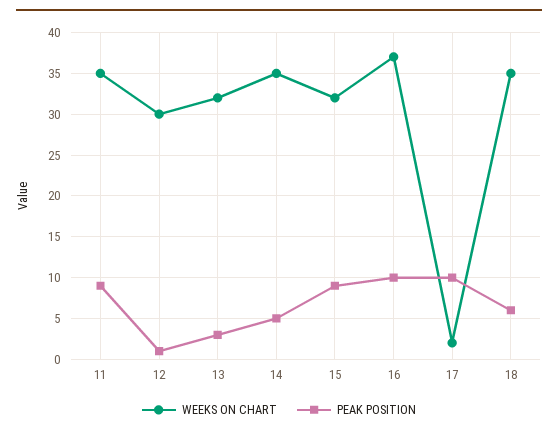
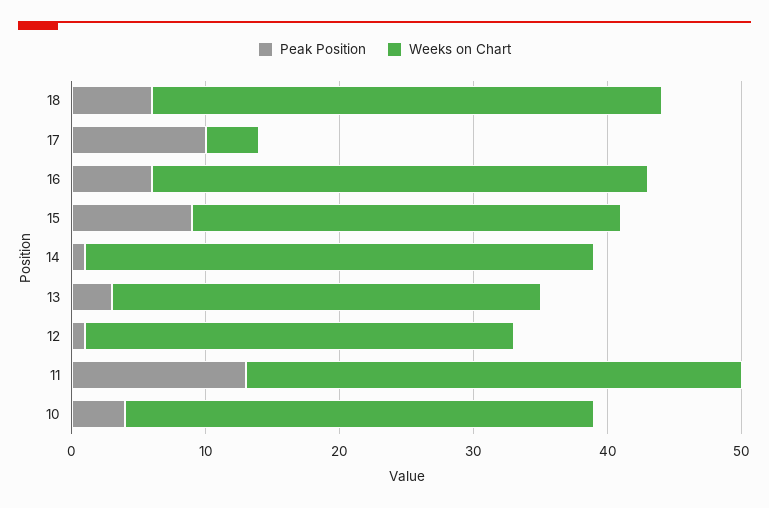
  {
    "WEEKS ON CHART": {
-     "11": 35,
+     "11": 37,
-     "12": 30,
+     "12": 32,
      "13": 32,
-     "14": 35,
+     "14": 38,
      "15": 32,
      "16": 37,
-     "17": 2,
+     "17": 4,
-     "18": 35
+     "18": 38,
+     "10": 35
    },
    "PEAK POSITION": {
-     "11": 9,
+     "11": 13,
      "12": 1,
      "13": 3,
-     "14": 5,
+     "14": 1,
      "15": 9,
-     "16": 10,
+     "16": 6,
      "17": 10,
-     "18": 6
+     "18": 6,
+     "10": 4
    }
  }

